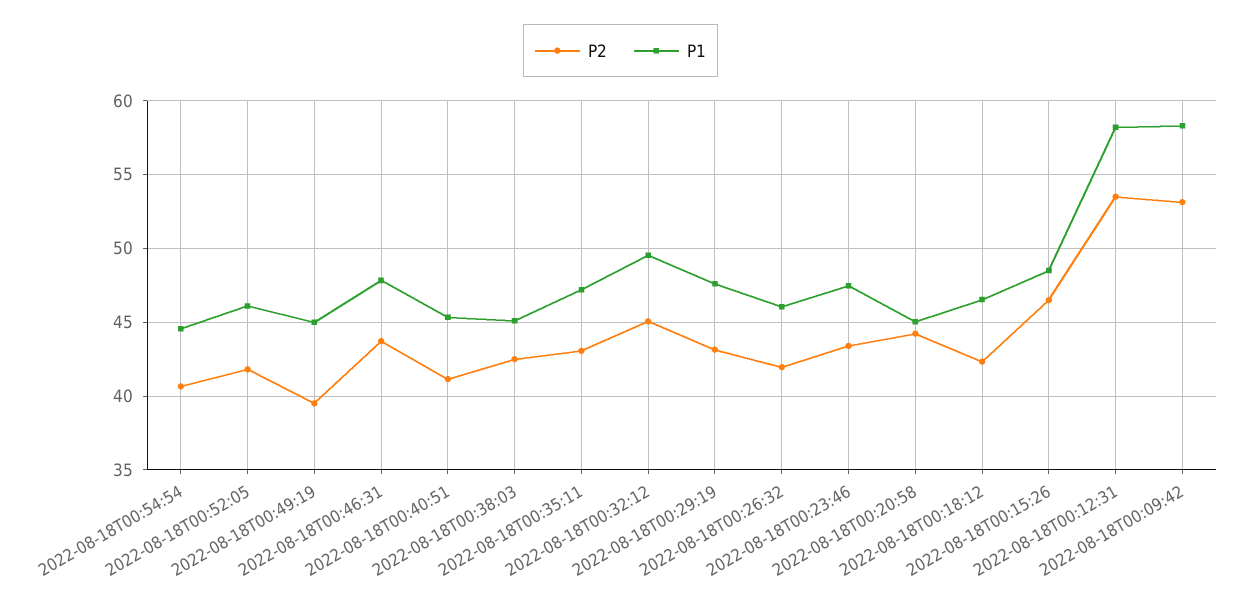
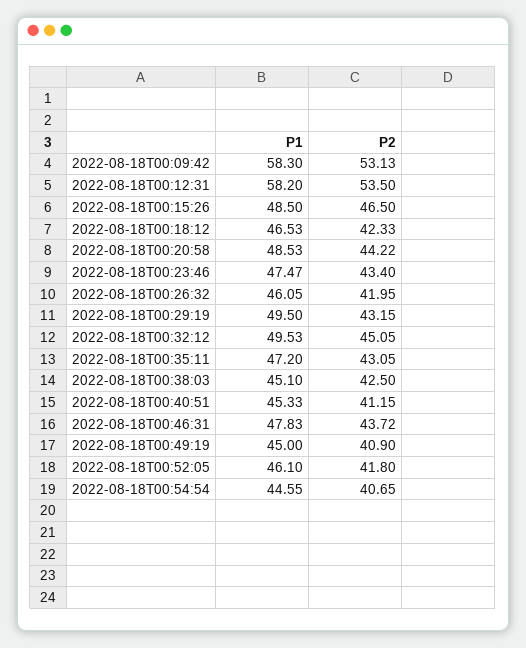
  {
    "P2": {
      "2022-08-18T00:54:54": 40.65,
      "2022-08-18T00:52:05": 41.8,
-     "2022-08-18T00:49:19": 39.5,
+     "2022-08-18T00:49:19": 40.9,
      "2022-08-18T00:46:31": 43.72,
      "2022-08-18T00:40:51": 41.15,
      "2022-08-18T00:38:03": 42.5,
      "2022-08-18T00:35:11": 43.05,
      "2022-08-18T00:32:12": 45.05,
      "2022-08-18T00:29:19": 43.15,
      "2022-08-18T00:26:32": 41.95,
      "2022-08-18T00:23:46": 43.4,
      "2022-08-18T00:20:58": 44.22,
      "2022-08-18T00:18:12": 42.33,
      "2022-08-18T00:15:26": 46.5,
      "2022-08-18T00:12:31": 53.5,
      "2022-08-18T00:09:42": 53.13
    },
    "P1": {
      "2022-08-18T00:54:54": 44.55,
      "2022-08-18T00:52:05": 46.1,
      "2022-08-18T00:49:19": 45,
      "2022-08-18T00:46:31": 47.83,
      "2022-08-18T00:40:51": 45.33,
      "2022-08-18T00:38:03": 45.1,
      "2022-08-18T00:35:11": 47.2,
      "2022-08-18T00:32:12": 49.53,
-     "2022-08-18T00:29:19": 47.5,
+     "2022-08-18T00:29:19": 49.5,
      "2022-08-18T00:26:32": 46.05,
      "2022-08-18T00:23:46": 47.47,
-     "2022-08-18T00:20:58": 45,
+     "2022-08-18T00:20:58": 48.53,
      "2022-08-18T00:18:12": 46.53,
      "2022-08-18T00:15:26": 48.5,
      "2022-08-18T00:12:31": 58.2,
      "2022-08-18T00:09:42": 58.3
    }
  }

